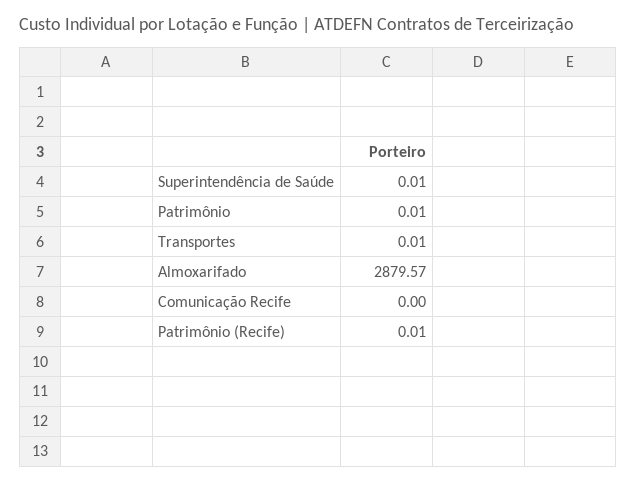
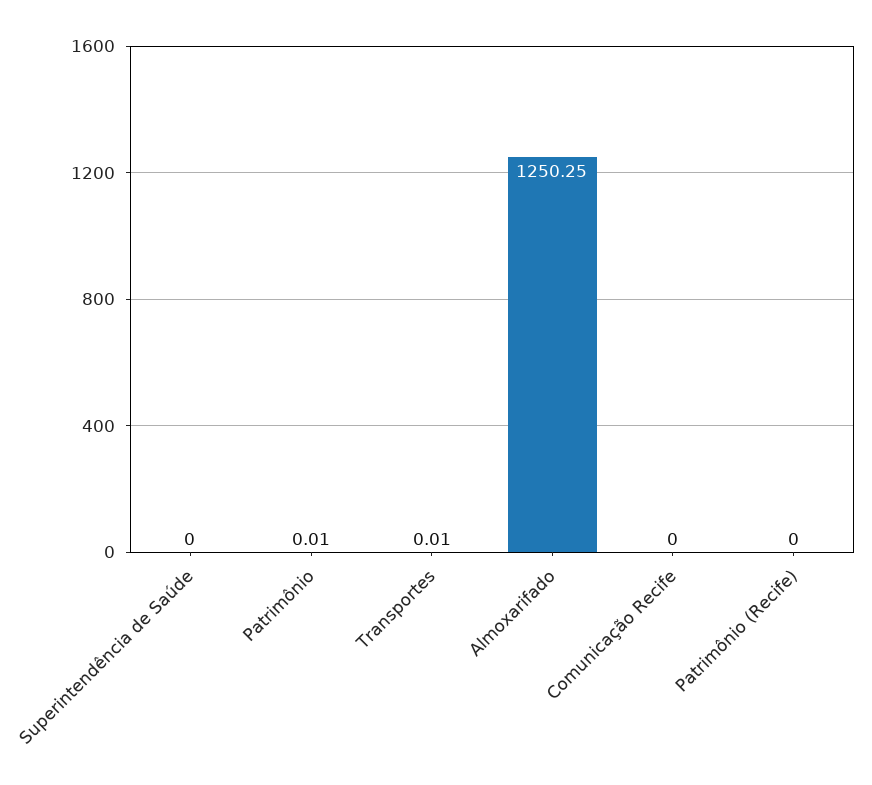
  {
-   "Superintendência de Saúde": 0.01,
+   "Superintendência de Saúde": 0,
    "Patrimônio": 0.01,
    "Transportes": 0.01,
-   "Almoxarifado": 2879.57,
+   "Almoxarifado": 1250.25,
    "Comunicação Recife": 0,
-   "Patrimônio (Recife)": 0.01
+   "Patrimônio (Recife)": 0
  }

